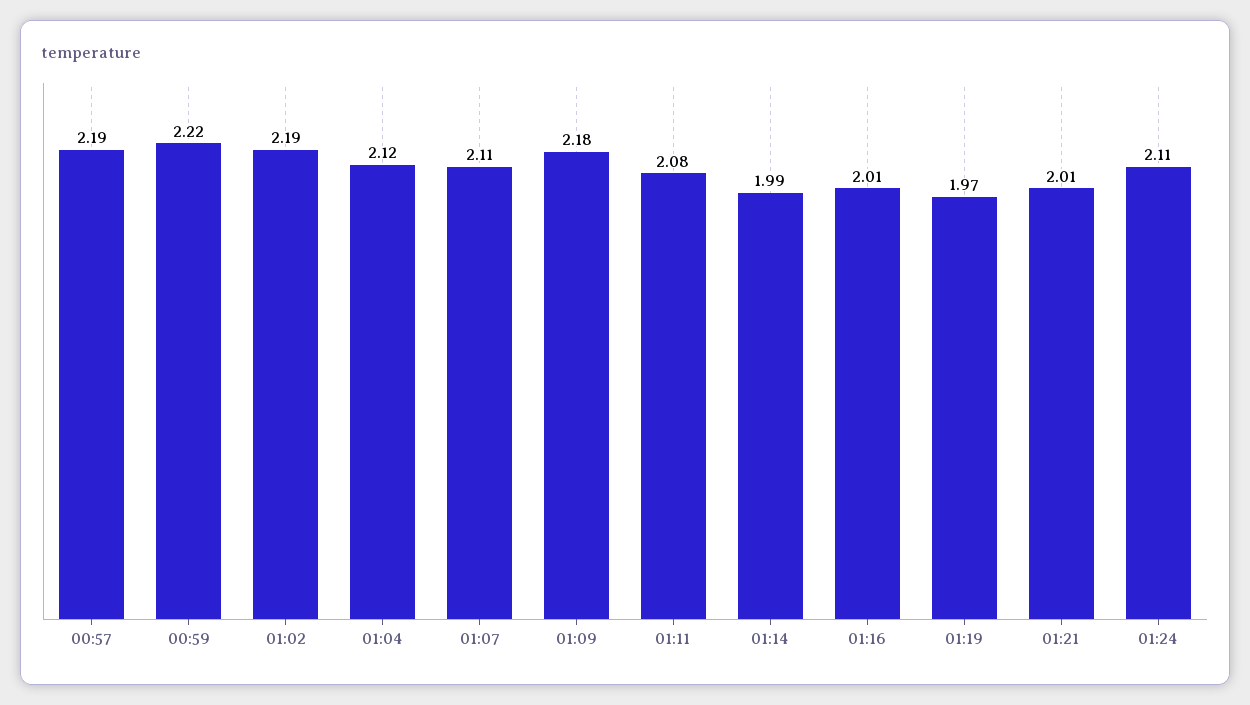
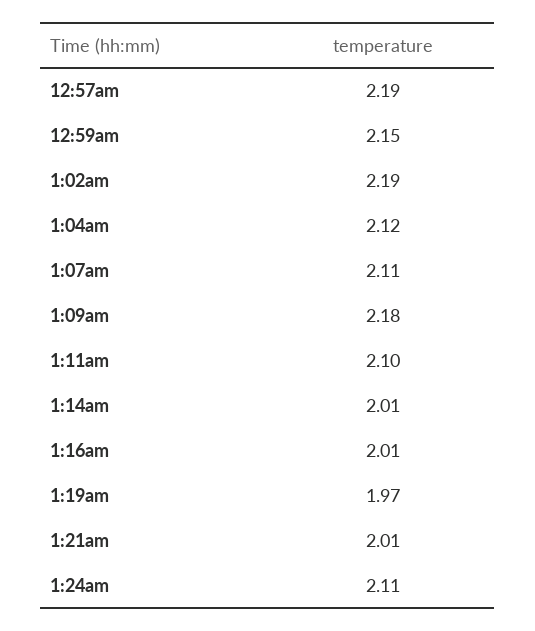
  {
    "00:57": 2.19,
-   "00:59": 2.22,
+   "00:59": 2.15,
    "01:02": 2.19,
    "01:04": 2.12,
    "01:07": 2.11,
    "01:09": 2.18,
-   "01:11": 2.08,
+   "01:11": 2.1,
-   "01:14": 1.99,
+   "01:14": 2.01,
    "01:16": 2.01,
    "01:19": 1.97,
    "01:21": 2.01,
    "01:24": 2.11
  }

